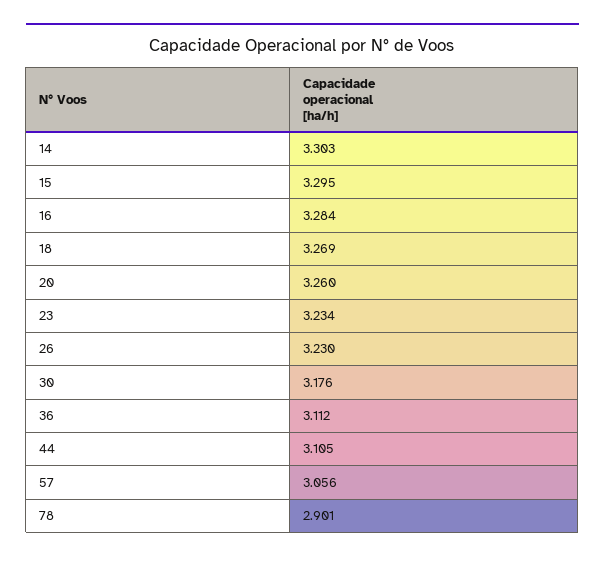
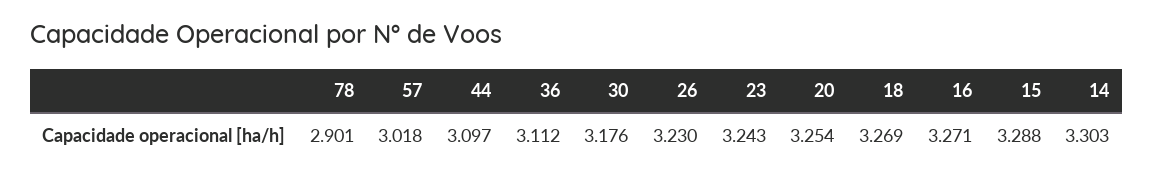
  {
    "14": 3.303,
-   "15": 3.295,
+   "15": 3.288,
-   "16": 3.284,
+   "16": 3.271,
    "18": 3.269,
-   "20": 3.26,
+   "20": 3.254,
-   "23": 3.234,
+   "23": 3.243,
    "26": 3.23,
    "30": 3.176,
    "36": 3.112,
-   "44": 3.105,
+   "44": 3.097,
-   "57": 3.056,
+   "57": 3.018,
    "78": 2.901
  }

